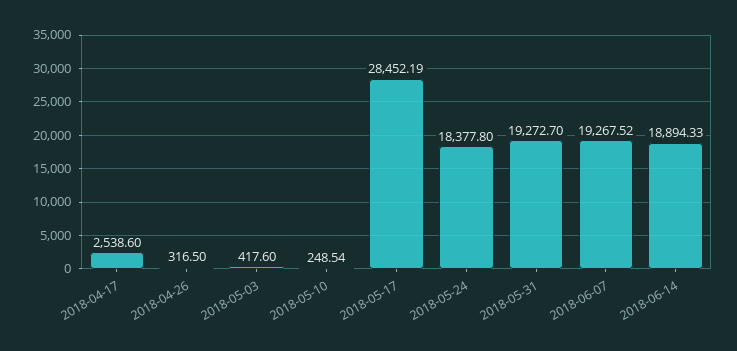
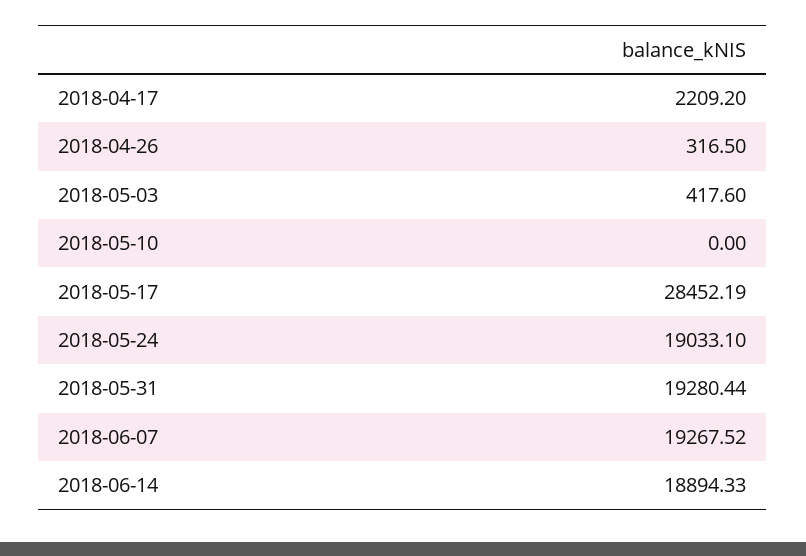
  {
-   "2018-04-17": 2538.6,
+   "2018-04-17": 2209.2,
    "2018-04-26": 316.5,
    "2018-05-03": 417.6,
-   "2018-05-10": 248.54,
+   "2018-05-10": 0,
    "2018-05-17": 28452.19,
-   "2018-05-24": 18377.8,
+   "2018-05-24": 19033.1,
-   "2018-05-31": 19272.7,
+   "2018-05-31": 19280.44,
    "2018-06-07": 19267.52,
    "2018-06-14": 18894.33
  }

